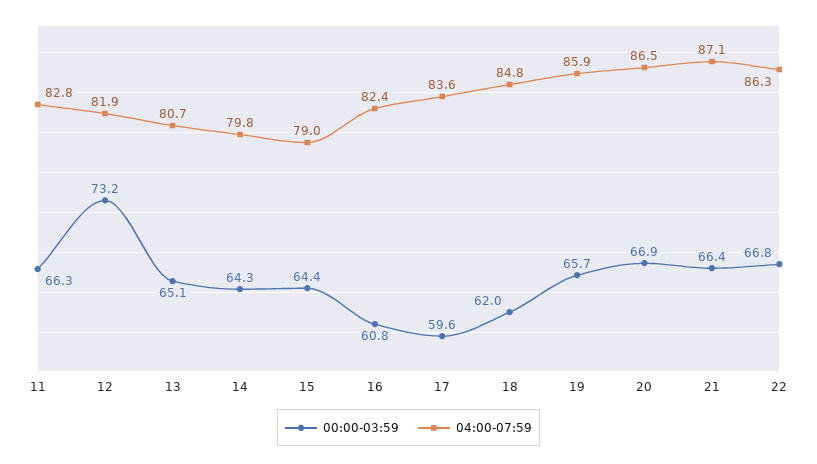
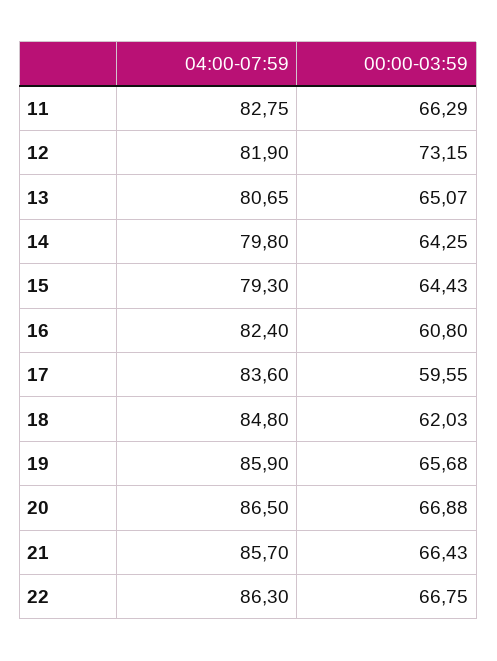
  {
    "00:00-03:59": {
      "11": 66.29,
      "12": 73.15,
      "13": 65.07,
      "14": 64.25,
      "15": 64.43,
      "16": 60.8,
      "17": 59.55,
      "18": 62.03,
      "19": 65.68,
      "20": 66.88,
      "21": 66.43,
      "22": 66.75
    },
    "04:00-07:59": {
      "11": 82.75,
      "12": 81.9,
      "13": 80.65,
      "14": 79.8,
-     "15": 79,
+     "15": 79.3,
      "16": 82.4,
      "17": 83.6,
      "18": 84.8,
      "19": 85.9,
      "20": 86.5,
-     "21": 87.1,
+     "21": 85.7,
      "22": 86.3
    }
  }

